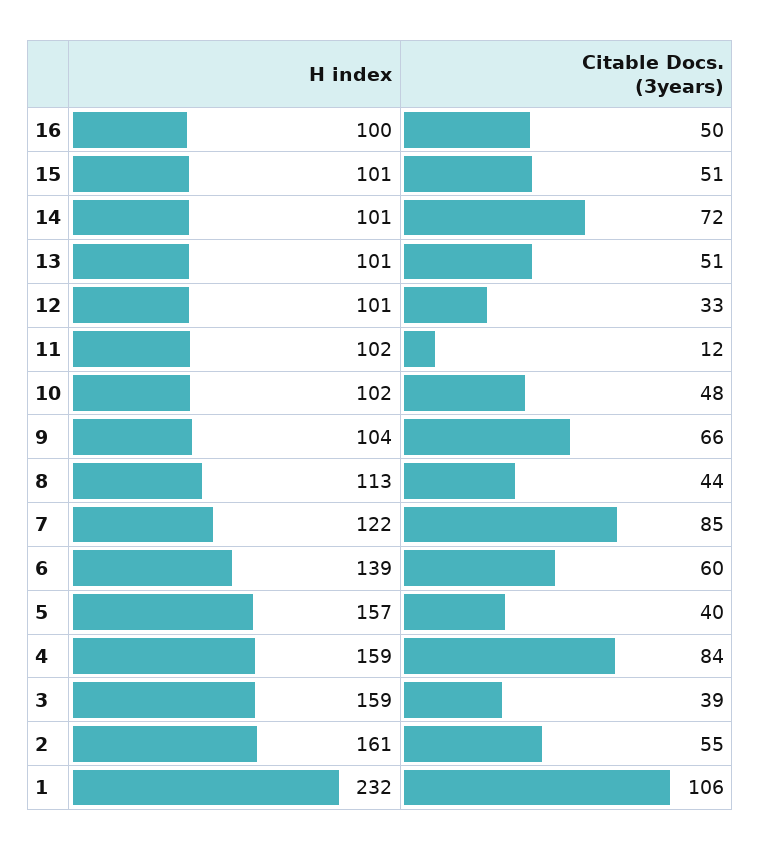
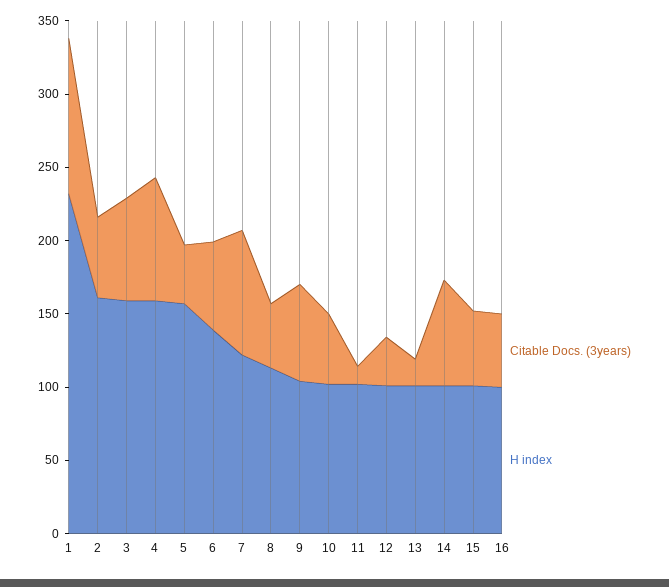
  {
    "H index": {
      "16": 100,
      "15": 101,
      "14": 101,
      "13": 101,
      "12": 101,
      "11": 102,
      "10": 102,
      "9": 104,
      "8": 113,
      "7": 122,
      "6": 139,
      "5": 157,
      "4": 159,
      "3": 159,
      "2": 161,
      "1": 232
    },
    "Citable Docs. (3years)": {
      "16": 50,
      "15": 51,
      "14": 72,
-     "13": 51,
+     "13": 20,
      "12": 33,
      "11": 12,
      "10": 48,
      "9": 66,
      "8": 44,
      "7": 85,
      "6": 60,
      "5": 40,
      "4": 84,
-     "3": 39,
+     "3": 70,
      "2": 55,
      "1": 106
    }
  }

